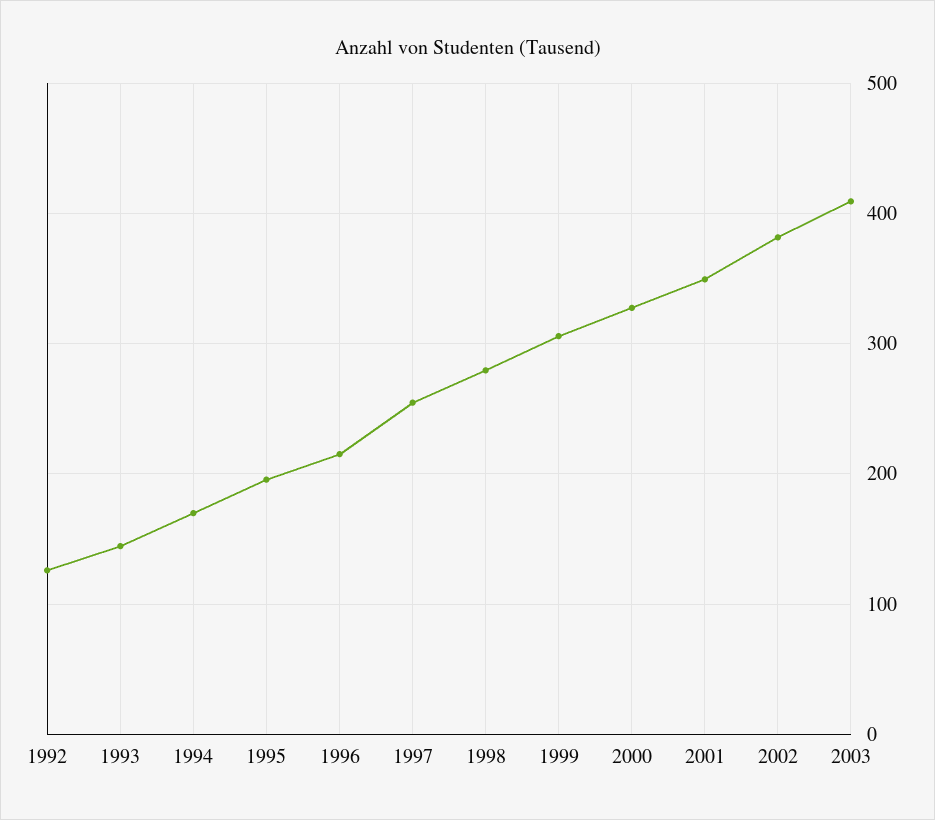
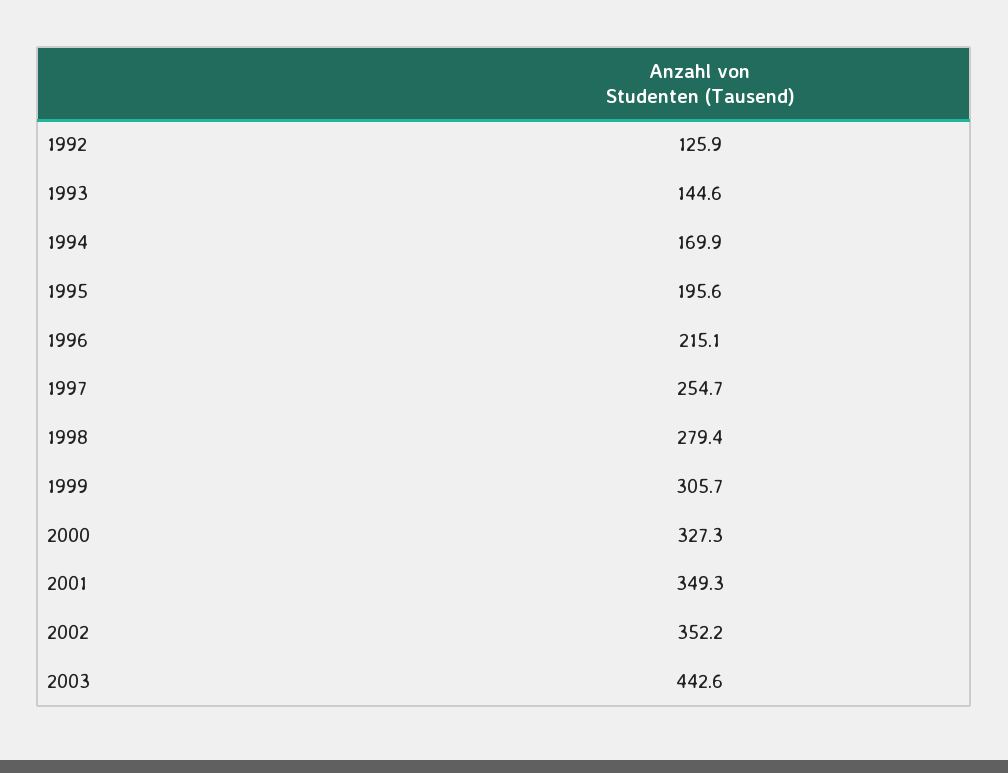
  {
    "1992": 125.9,
    "1993": 144.6,
    "1994": 169.9,
    "1995": 195.6,
    "1996": 215.1,
    "1997": 254.7,
    "1998": 279.4,
    "1999": 305.7,
    "2000": 327.3,
    "2001": 349.3,
-   "2002": 380,
+   "2002": 352.2,
-   "2003": 410
+   "2003": 442.6
  }

